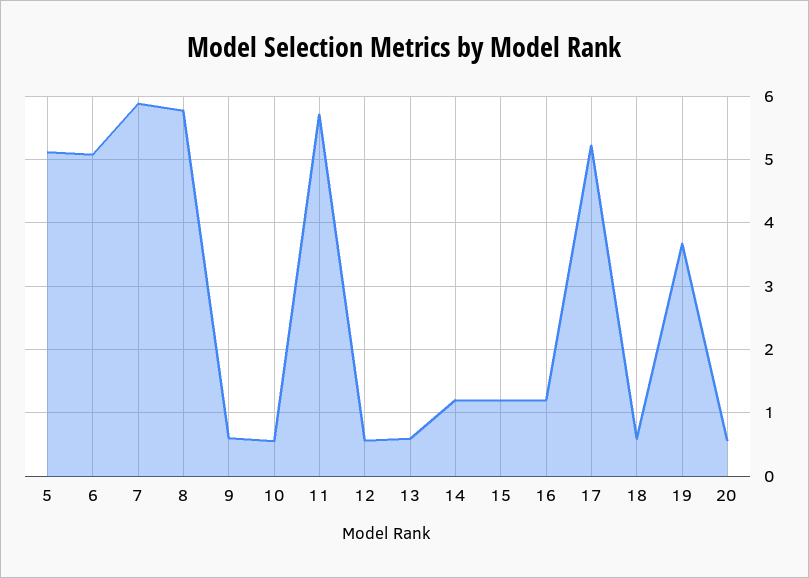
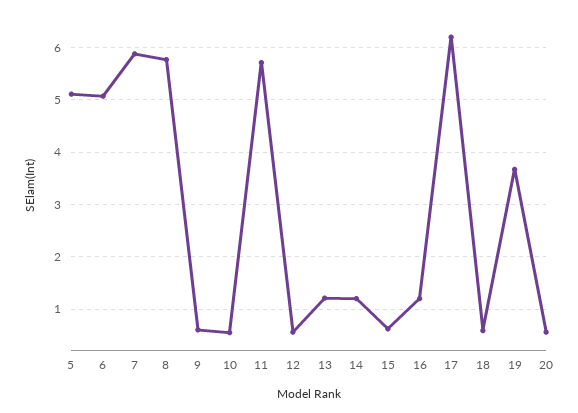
  {
    "5": 5.1,
    "6": 5.1,
    "7": 5.9,
    "8": 5.8,
    "9": 0.6,
    "10": 0.6,
    "11": 5.7,
    "12": 0.6,
-   "13": 0.6,
+   "13": 1.2,
    "14": 1.2,
-   "15": 1.2,
+   "15": 0.6,
    "16": 1.2,
-   "17": 5.2,
+   "17": 6.2,
    "18": 0.6,
    "19": 3.7,
    "20": 0.6
  }

